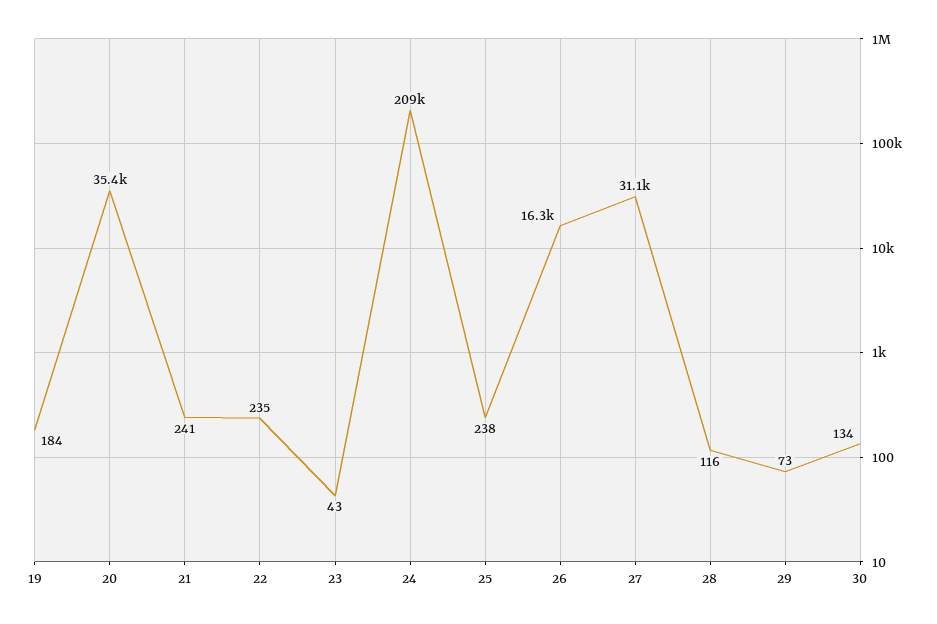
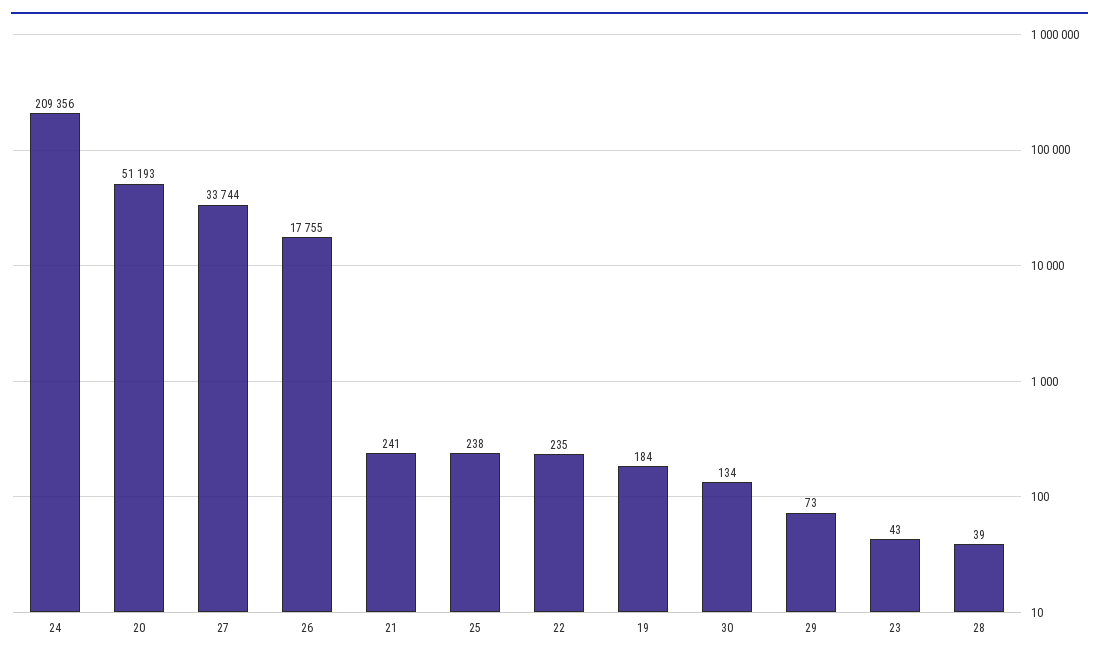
  {
    "19": 184,
-   "20": 35400,
+   "20": 51193,
    "21": 241,
    "22": 235,
    "23": 43,
    "24": 209356,
    "25": 238,
-   "26": 16300,
+   "26": 17755,
-   "27": 31100,
+   "27": 33744,
-   "28": 116,
+   "28": 39,
    "29": 73,
    "30": 134
  }

